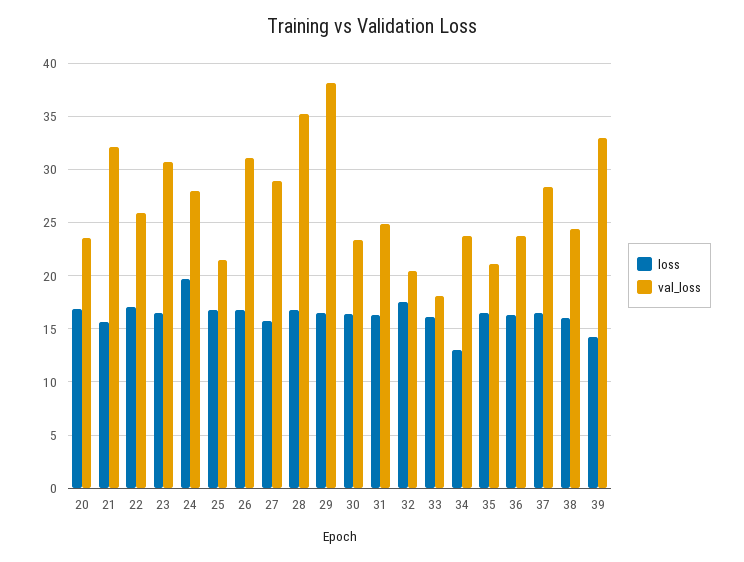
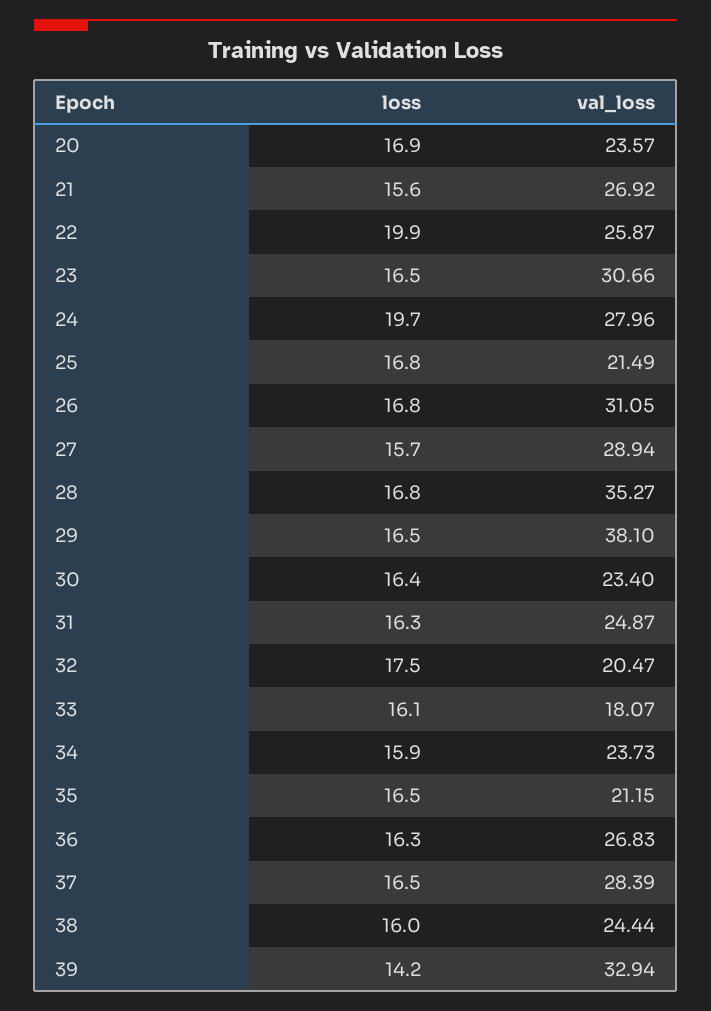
  {
    "loss": {
      "20": 16.9,
      "21": 15.6,
-     "22": 17,
+     "22": 19.9,
      "23": 16.5,
      "24": 19.7,
      "25": 16.8,
      "26": 16.8,
      "27": 15.7,
      "28": 16.8,
      "29": 16.5,
      "30": 16.4,
      "31": 16.3,
      "32": 17.5,
      "33": 16.1,
-     "34": 13,
+     "34": 15.9,
      "35": 16.5,
      "36": 16.3,
      "37": 16.5,
      "38": 16,
      "39": 14.2
    },
    "val_loss": {
      "20": 23.57,
-     "21": 32,
+     "21": 26.92,
      "22": 25.87,
      "23": 30.66,
      "24": 27.96,
      "25": 21.49,
      "26": 31.05,
      "27": 28.94,
      "28": 35.27,
      "29": 38.1,
      "30": 23.4,
      "31": 24.87,
      "32": 20.47,
      "33": 18.07,
      "34": 23.73,
      "35": 21.15,
-     "36": 24,
+     "36": 26.83,
      "37": 28.39,
      "38": 24.44,
      "39": 32.94
    }
  }

